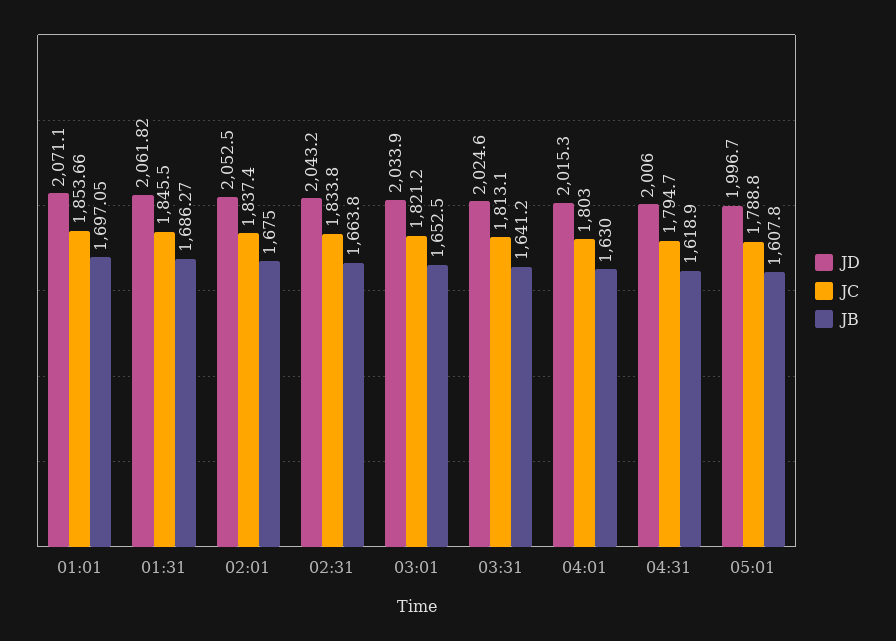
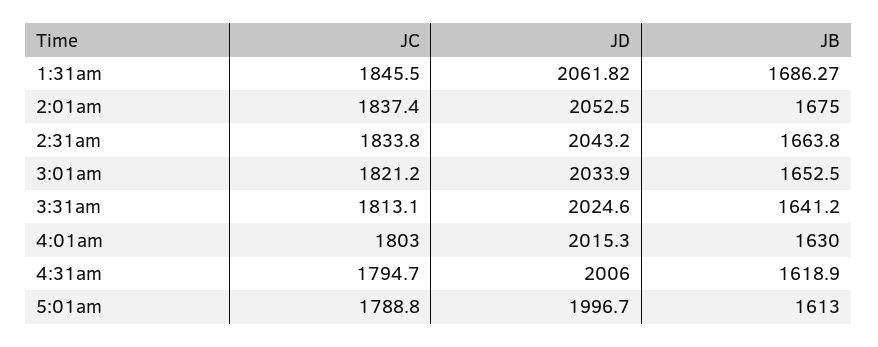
  {
    "JD": {
-     "01:01": 2071.1,
      "01:31": 2061.82,
      "02:01": 2052.5,
      "02:31": 2043.2,
      "03:01": 2033.9,
      "03:31": 2024.6,
      "04:01": 2015.3,
      "04:31": 2006,
      "05:01": 1996.7
    },
    "JC": {
-     "01:01": 1853.66,
      "01:31": 1845.5,
      "02:01": 1837.4,
      "02:31": 1833.8,
      "03:01": 1821.2,
      "03:31": 1813.1,
      "04:01": 1803,
      "04:31": 1794.7,
      "05:01": 1788.8
    },
    "JB": {
-     "01:01": 1697.05,
      "01:31": 1686.27,
      "02:01": 1675,
      "02:31": 1663.8,
      "03:01": 1652.5,
      "03:31": 1641.2,
      "04:01": 1630,
      "04:31": 1618.9,
-     "05:01": 1607.8
+     "05:01": 1613
    }
  }

